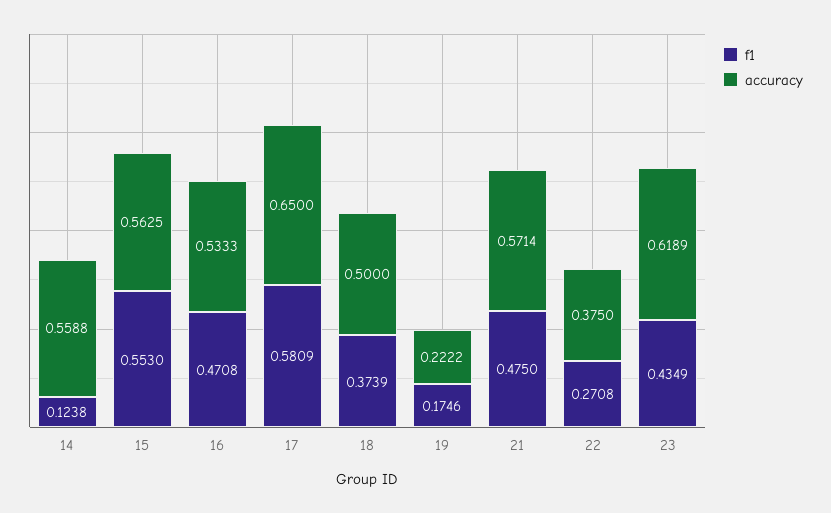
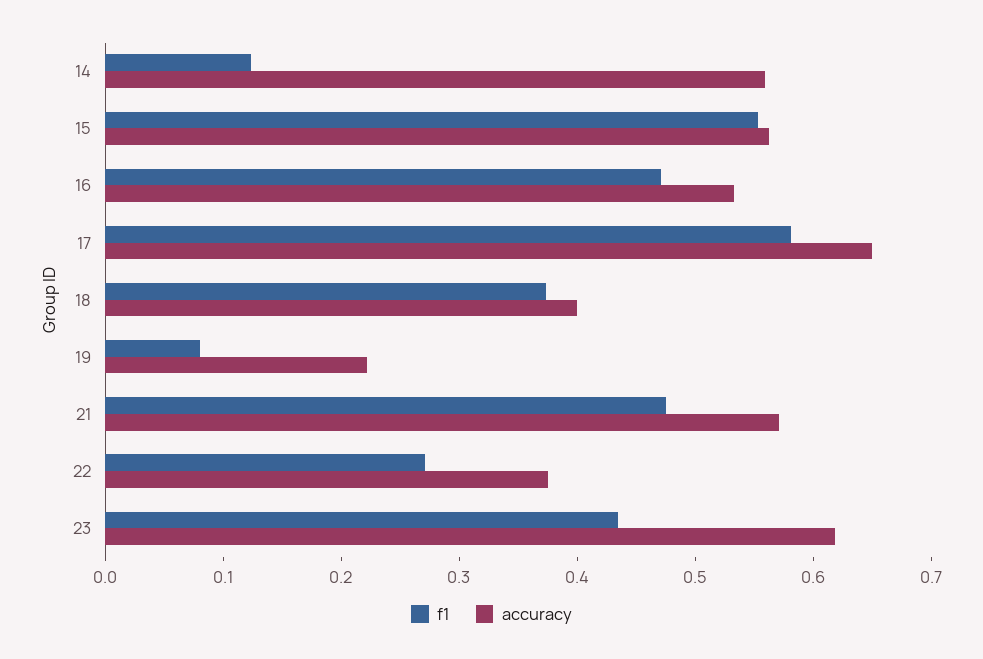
  {
    "f1": {
      "14": 0.1238,
      "15": 0.553,
      "16": 0.4708,
      "17": 0.5809,
      "18": 0.3739,
-     "19": 0.1746,
+     "19": 0.08,
      "21": 0.475,
      "22": 0.2708,
      "23": 0.4349
    },
    "accuracy": {
      "14": 0.5588,
      "15": 0.5625,
      "16": 0.5333,
      "17": 0.65,
-     "18": 0.5,
+     "18": 0.4,
      "19": 0.2222,
      "21": 0.5714,
      "22": 0.375,
      "23": 0.6189
    }
  }

